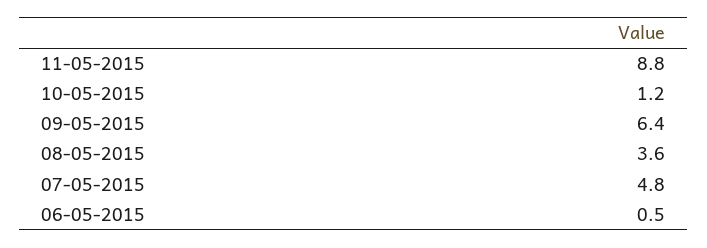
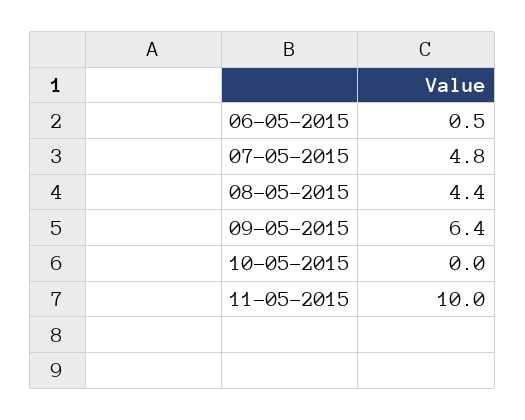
  {
-   "11-05-2015": 8.8,
+   "11-05-2015": 10,
-   "10-05-2015": 1.2,
+   "10-05-2015": 0,
    "09-05-2015": 6.4,
-   "08-05-2015": 3.6,
+   "08-05-2015": 4.4,
    "07-05-2015": 4.8,
    "06-05-2015": 0.5
  }

